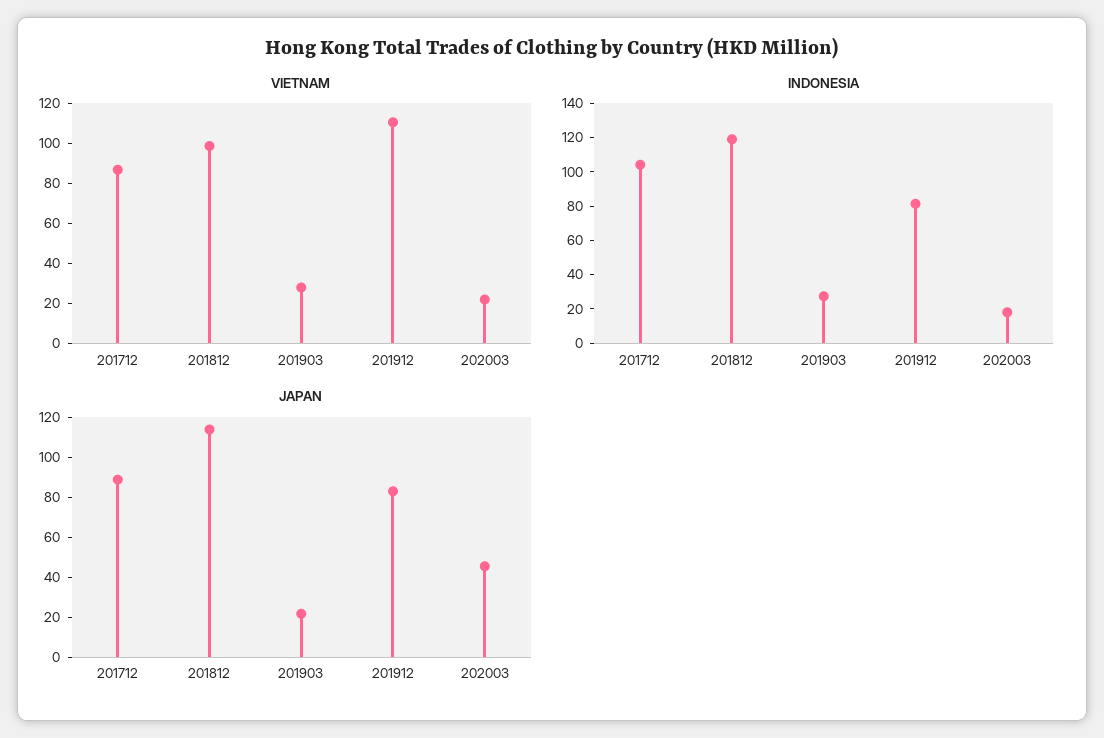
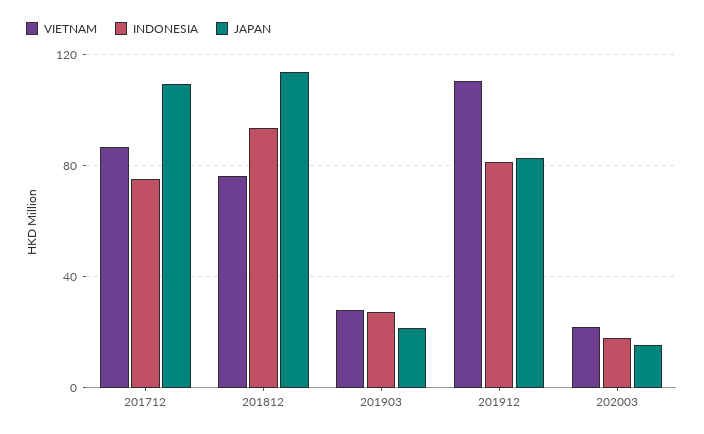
  {
    "VIETNAM": {
      "201712": 85,
-     "201812": 100,
+     "201812": 75,
      "201903": 30,
      "201912": 110,
      "202003": 20
    },
    "INDONESIA": {
-     "201712": 105,
+     "201712": 75,
-     "201812": 120,
+     "201812": 95,
      "201903": 25,
      "201912": 80,
      "202003": 20
    },
    "JAPAN": {
-     "201712": 90,
+     "201712": 110,
      "201812": 115,
      "201903": 20,
      "201912": 85,
-     "202003": 45
+     "202003": 15
    }
  }

